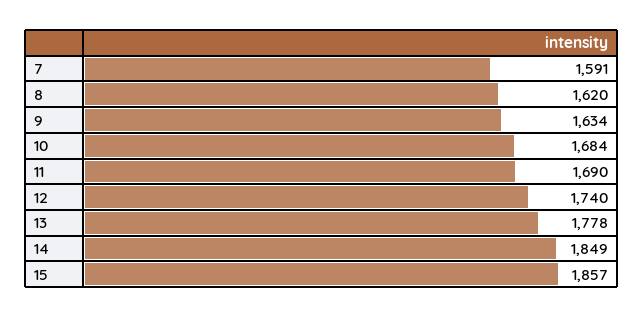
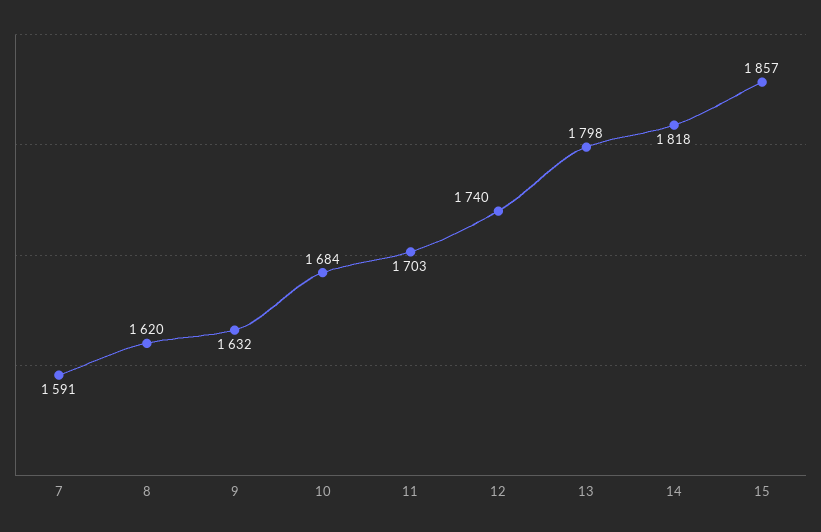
  {
    "7": 1591,
    "8": 1620,
-   "9": 1634,
+   "9": 1632,
    "10": 1684,
-   "11": 1690,
+   "11": 1703,
    "12": 1740,
-   "13": 1778,
+   "13": 1798,
-   "14": 1849,
+   "14": 1818,
    "15": 1857
  }

